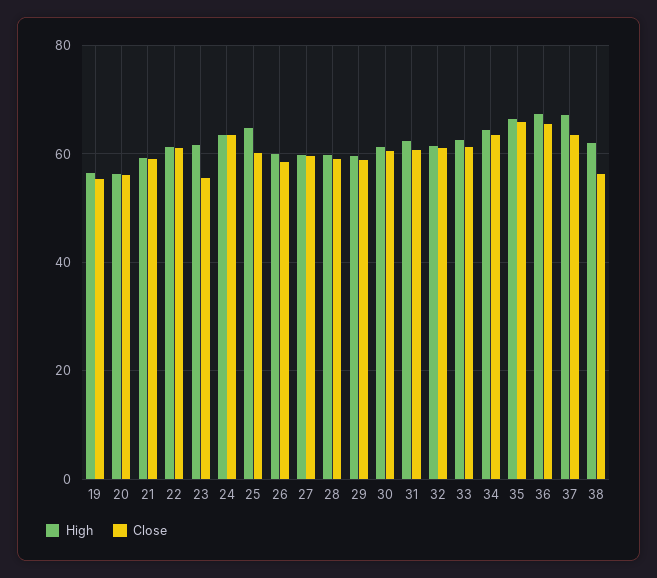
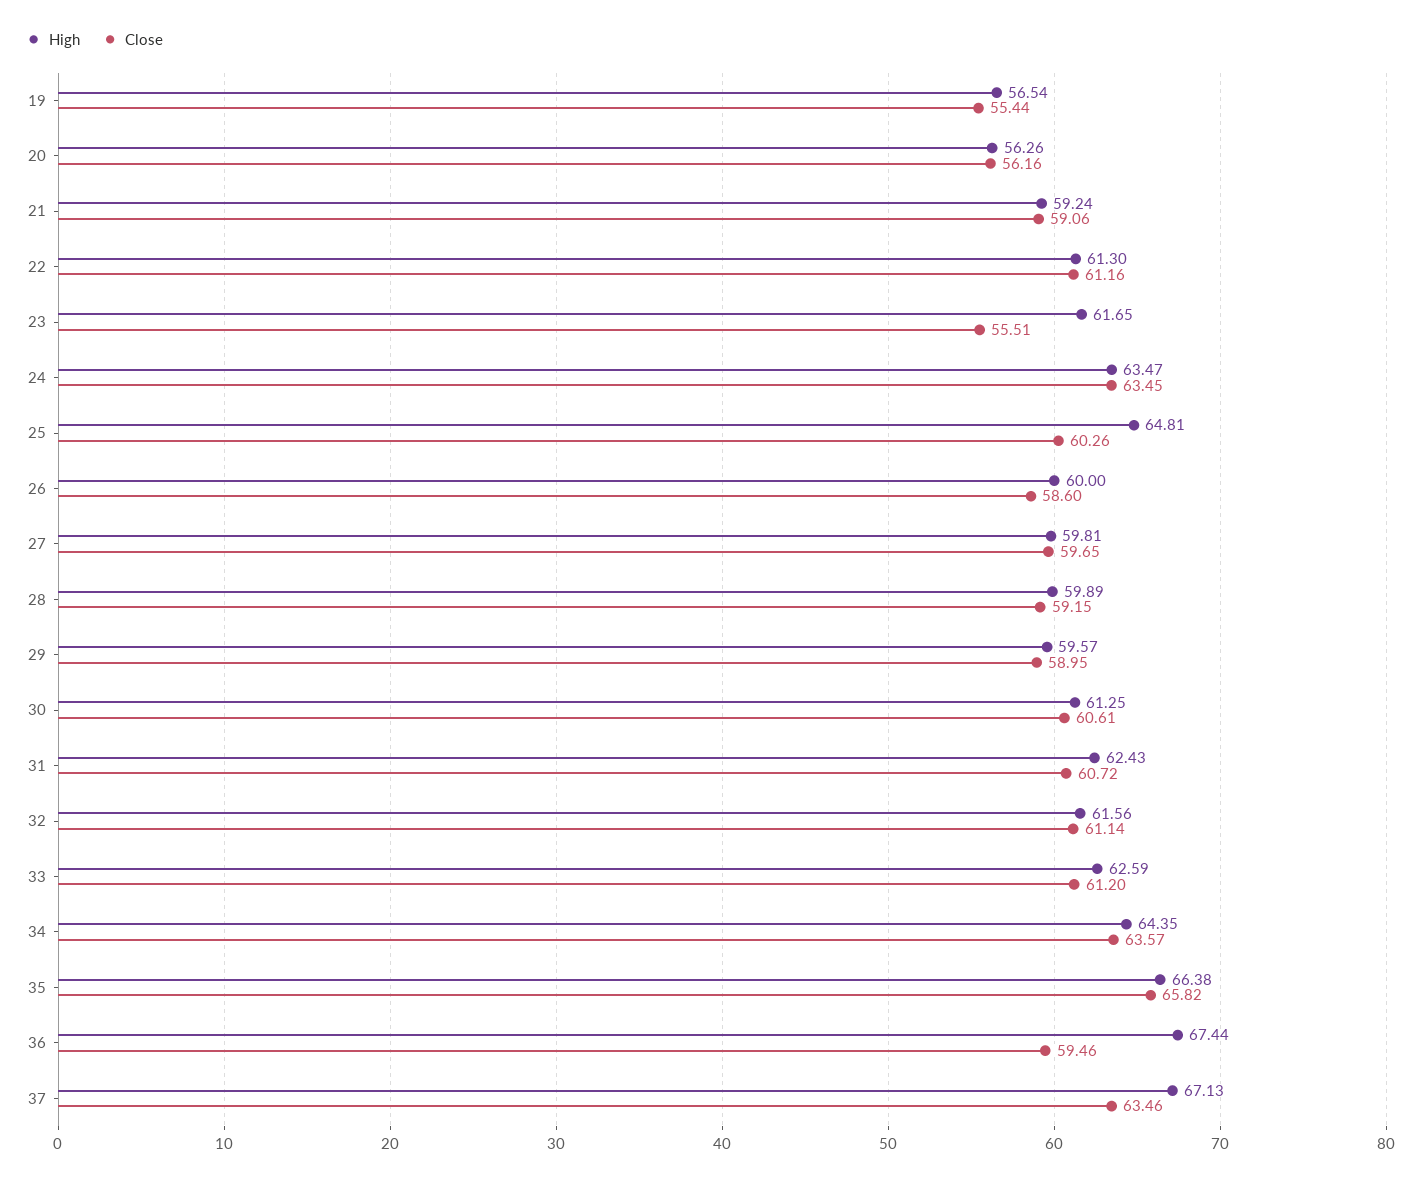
  {
    "High": {
      "19": 56.54,
      "20": 56.26,
      "21": 59.24,
      "22": 61.3,
      "23": 61.65,
      "24": 63.47,
      "25": 64.81,
      "26": 60,
      "27": 59.81,
      "28": 59.89,
      "29": 59.57,
      "30": 61.25,
      "31": 62.43,
      "32": 61.56,
      "33": 62.59,
      "34": 64.35,
      "35": 66.38,
      "36": 67.44,
-     "37": 67.13,
+     "37": 67.13
-     "38": 62
    },
    "Close": {
      "19": 55.44,
      "20": 56.16,
      "21": 59.06,
      "22": 61.16,
      "23": 55.51,
      "24": 63.45,
      "25": 60.26,
      "26": 58.6,
      "27": 59.65,
      "28": 59.15,
      "29": 58.95,
      "30": 60.61,
      "31": 60.72,
      "32": 61.14,
      "33": 61.2,
      "34": 63.57,
      "35": 65.82,
-     "36": 66,
+     "36": 59.46,
-     "37": 63.46,
+     "37": 63.46
-     "38": 56
    }
  }

